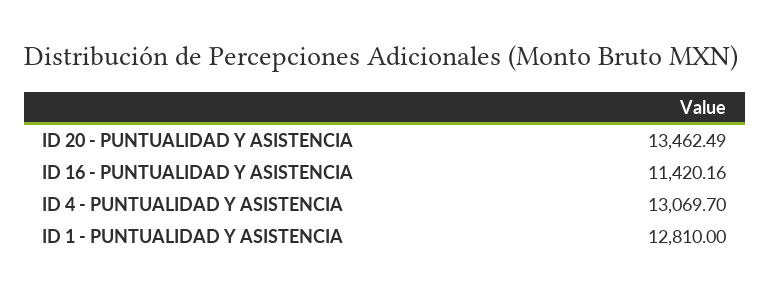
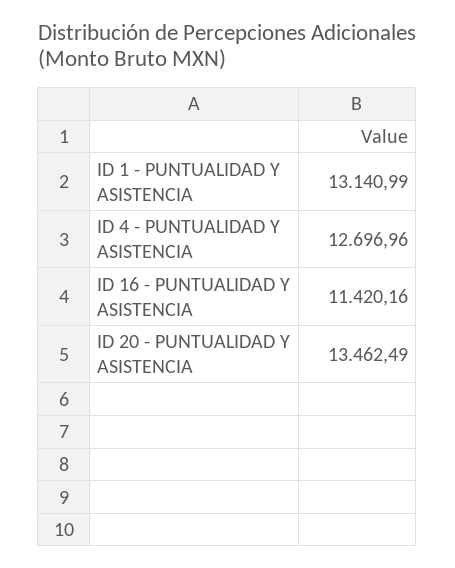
  {
    "ID 20 - PUNTUALIDAD Y ASISTENCIA": 13462.49,
    "ID 16 - PUNTUALIDAD Y ASISTENCIA": 11420.16,
-   "ID 4 - PUNTUALIDAD Y ASISTENCIA": 13069.7,
+   "ID 4 - PUNTUALIDAD Y ASISTENCIA": 12696.96,
-   "ID 1 - PUNTUALIDAD Y ASISTENCIA": 12810
+   "ID 1 - PUNTUALIDAD Y ASISTENCIA": 13140.99
  }

